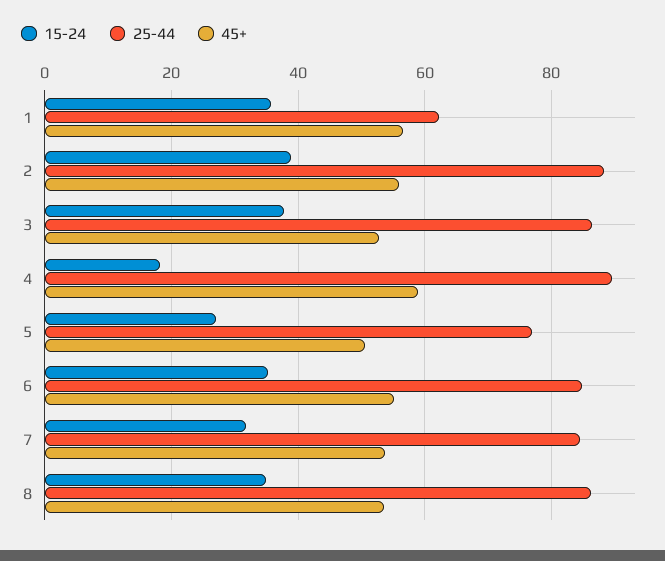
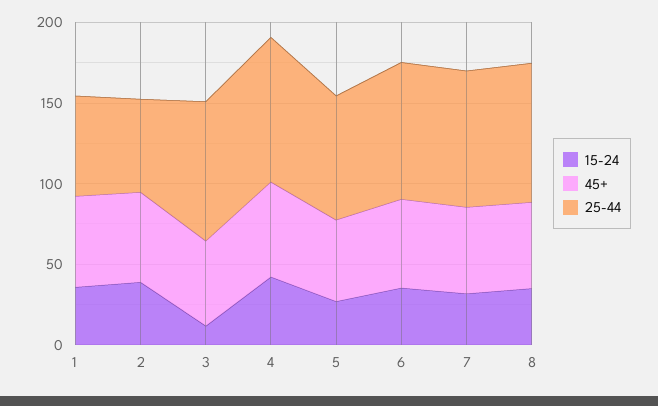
  {
    "15-24": {
      "1": 36,
      "2": 38,
-     "3": 38,
+     "3": 10,
-     "4": 18,
+     "4": 40,
      "5": 28,
      "6": 36,
      "7": 32,
      "8": 36
    },
    "25-44": {
      "1": 62,
-     "2": 88,
+     "2": 60,
      "3": 86,
      "4": 90,
      "5": 78,
      "6": 84,
      "7": 84,
      "8": 86
    },
    "45+": {
      "1": 56,
      "2": 56,
      "3": 52,
      "4": 58,
      "5": 50,
      "6": 56,
      "7": 54,
      "8": 54
    }
  }

